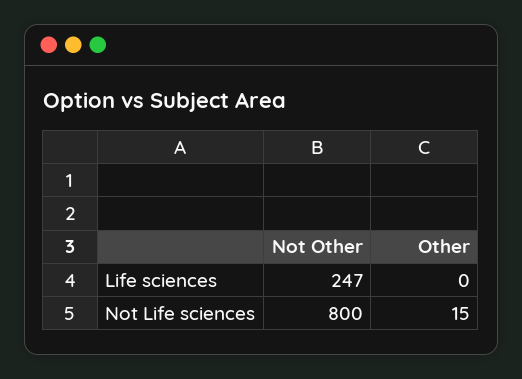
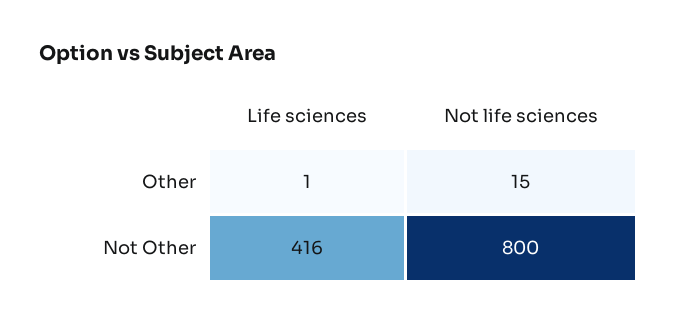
  {
    "Not Other": {
-     "Life sciences": 247,
+     "Life sciences": 416,
      "Not Life sciences": 800
    },
    "Other": {
-     "Life sciences": 0,
+     "Life sciences": 1,
      "Not Life sciences": 15
    }
  }

